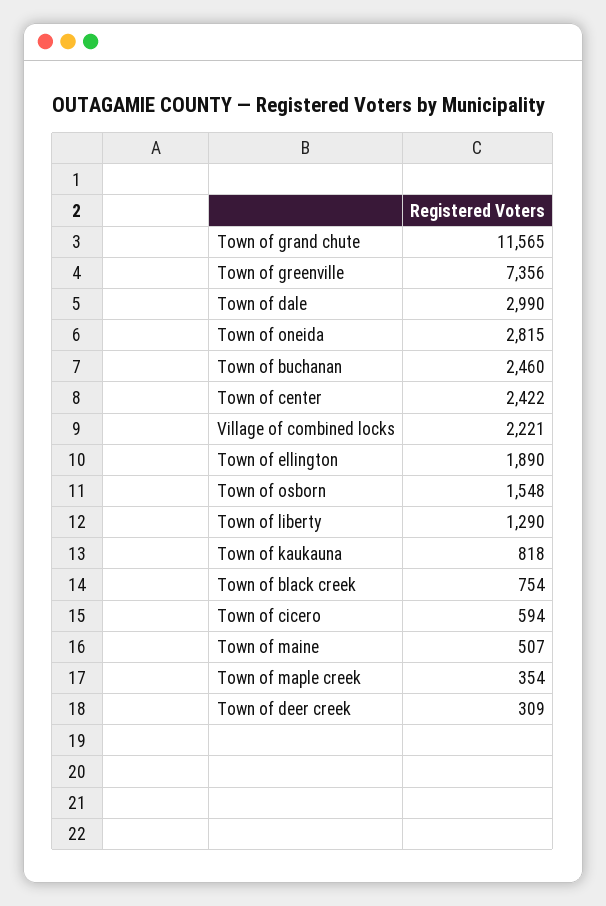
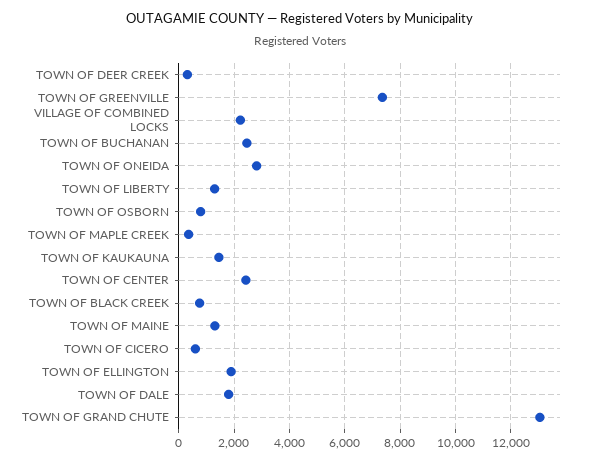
  {
-   "Town of grand chute": 11565,
+   "Town of grand chute": 13000,
    "Town of greenville": 7356,
-   "Town of dale": 2990,
+   "Town of dale": 1750,
    "Town of oneida": 2815,
    "Town of buchanan": 2460,
    "Town of center": 2422,
    "Village of combined locks": 2221,
    "Town of ellington": 1890,
-   "Town of osborn": 1548,
+   "Town of osborn": 750,
    "Town of liberty": 1290,
-   "Town of kaukauna": 818,
+   "Town of kaukauna": 1500,
    "Town of black creek": 754,
    "Town of cicero": 594,
-   "Town of maine": 507,
+   "Town of maine": 1250,
    "Town of maple creek": 354,
    "Town of deer creek": 309
  }

